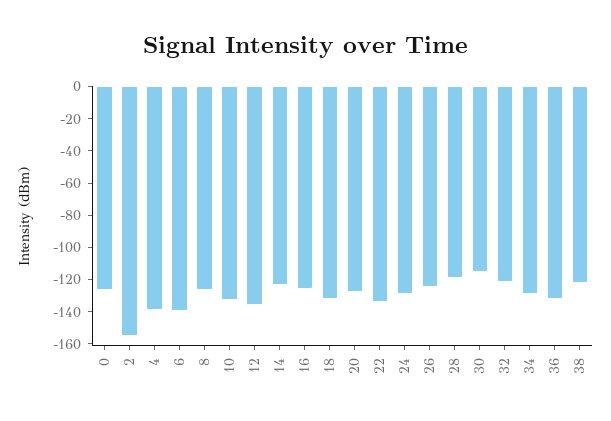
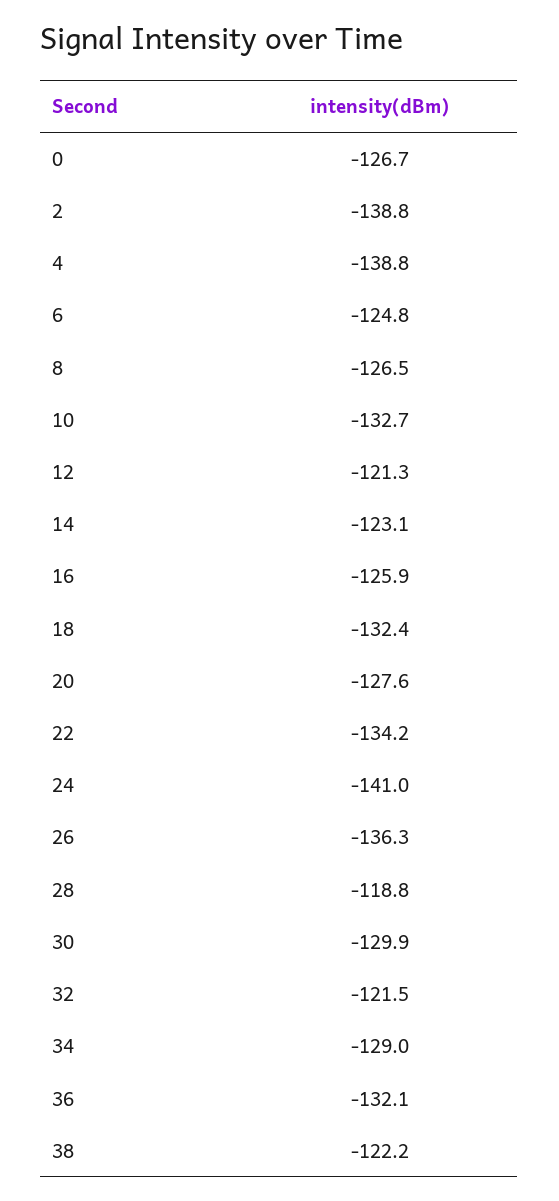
  {
    "0": -126.7,
-   "2": -155,
+   "2": -138.8,
    "4": -138.8,
-   "6": -140,
+   "6": -124.8,
    "8": -126.5,
    "10": -132.7,
-   "12": -135,
+   "12": -121.3,
    "14": -123.1,
    "16": -125.9,
    "18": -132.4,
    "20": -127.6,
    "22": -134.2,
-   "24": -130,
+   "24": -141,
-   "26": -125,
+   "26": -136.3,
    "28": -118.8,
-   "30": -115,
+   "30": -129.9,
    "32": -121.5,
    "34": -129,
    "36": -132.1,
    "38": -122.2
  }

